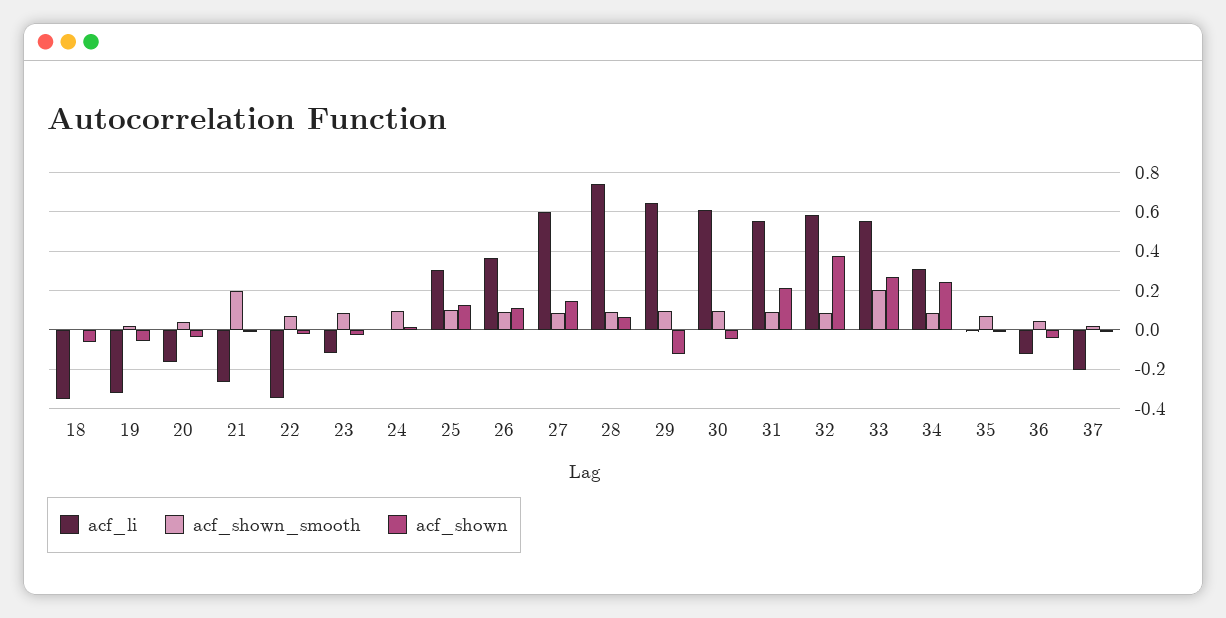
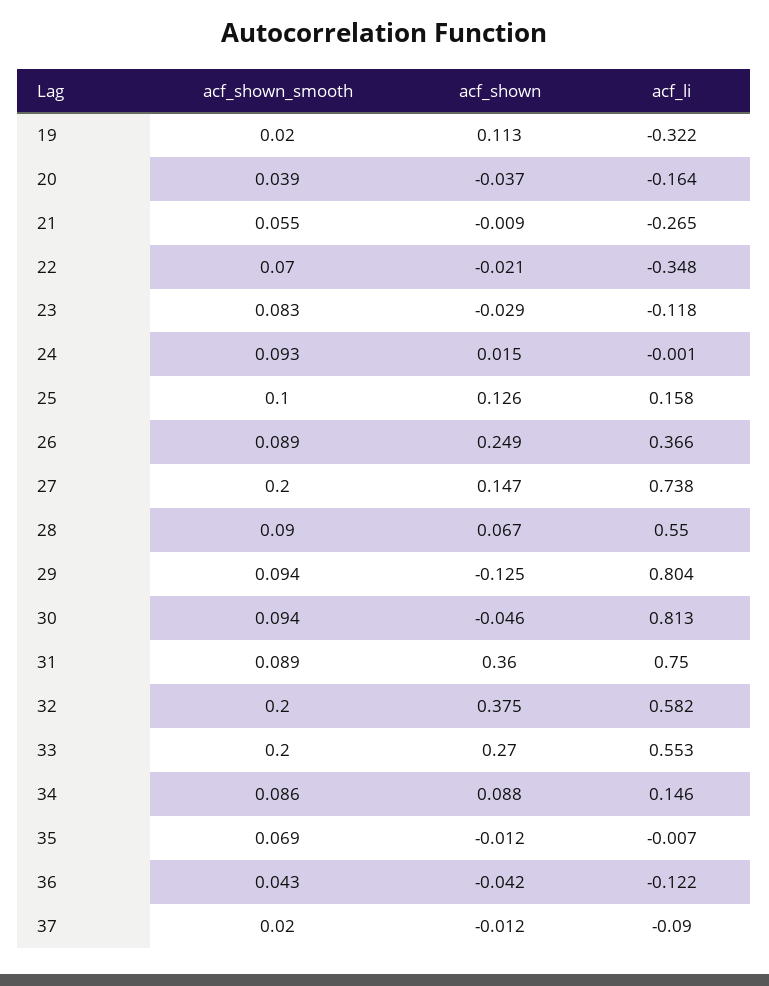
  {
    "acf_li": {
-     "18": -0.35,
      "19": -0.322,
      "20": -0.164,
      "21": -0.265,
      "22": -0.348,
      "23": -0.118,
      "24": -0.001,
-     "25": 0.3,
+     "25": 0.158,
      "26": 0.366,
-     "27": 0.6,
+     "27": 0.738,
-     "28": 0.75,
+     "28": 0.55,
-     "29": 0.65,
+     "29": 0.804,
-     "30": 0.6,
+     "30": 0.813,
-     "31": 0.55,
+     "31": 0.75,
      "32": 0.582,
      "33": 0.553,
-     "34": 0.3,
+     "34": 0.146,
      "35": -0.007,
      "36": -0.122,
-     "37": -0.2
+     "37": -0.09
    },
    "acf_shown_smooth": {
-     "18": 0,
      "19": 0.02,
      "20": 0.039,
-     "21": 0.2,
+     "21": 0.055,
      "22": 0.07,
      "23": 0.083,
      "24": 0.093,
      "25": 0.1,
      "26": 0.089,
-     "27": 0.1,
+     "27": 0.2,
      "28": 0.09,
      "29": 0.094,
      "30": 0.094,
      "31": 0.089,
-     "32": 0.1,
+     "32": 0.2,
      "33": 0.2,
      "34": 0.086,
      "35": 0.069,
      "36": 0.043,
      "37": 0.02
    },
    "acf_shown": {
-     "18": -0.05,
-     "19": -0.05,
+     "19": 0.113,
      "20": -0.037,
      "21": -0.009,
      "22": -0.021,
      "23": -0.029,
      "24": 0.015,
      "25": 0.126,
-     "26": 0.1,
+     "26": 0.249,
      "27": 0.147,
      "28": 0.067,
      "29": -0.125,
      "30": -0.046,
-     "31": 0.2,
+     "31": 0.36,
      "32": 0.375,
      "33": 0.27,
-     "34": 0.25,
+     "34": 0.088,
      "35": -0.012,
      "36": -0.042,
      "37": -0.012
    }
  }

